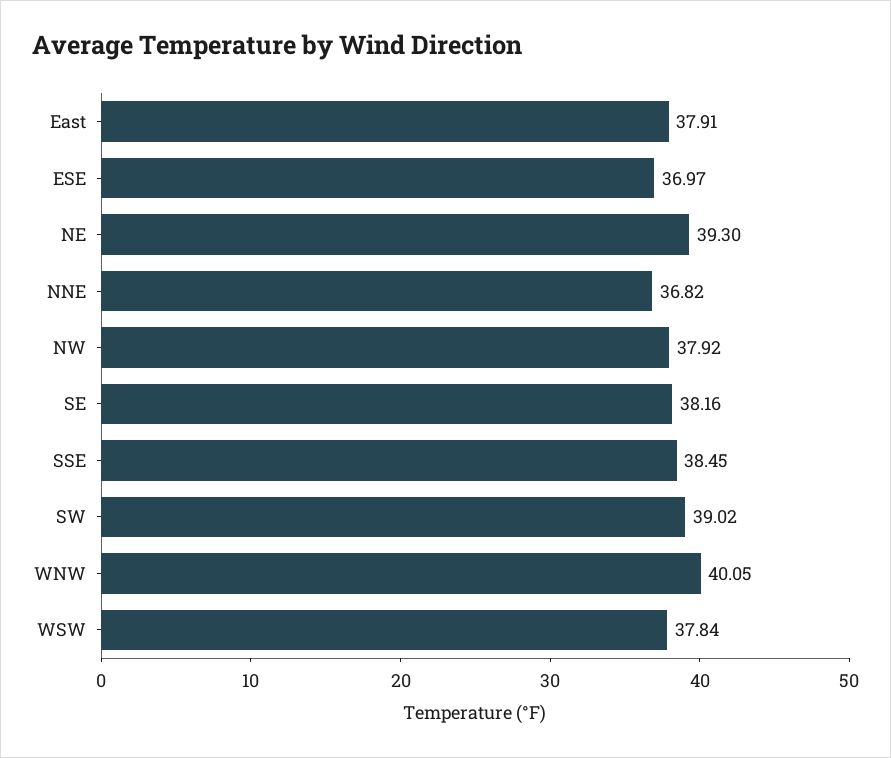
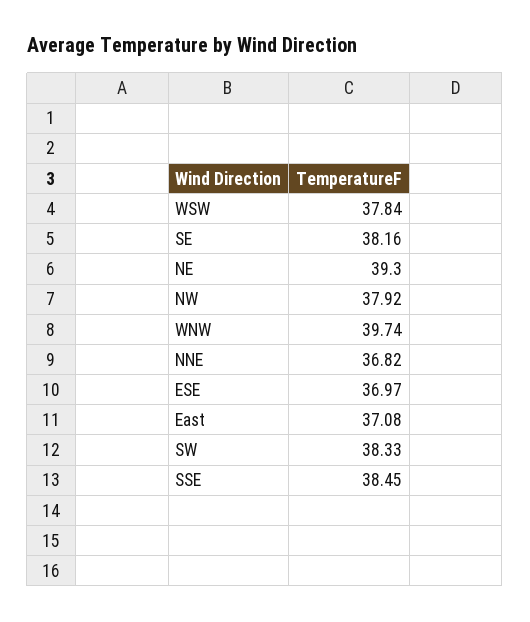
  {
-   "East": 37.91,
+   "East": 37.08,
    "ESE": 36.97,
    "NE": 39.3,
    "NNE": 36.82,
    "NW": 37.92,
    "SE": 38.16,
    "SSE": 38.45,
-   "SW": 39.02,
+   "SW": 38.33,
-   "WNW": 40.05,
+   "WNW": 39.74,
    "WSW": 37.84
  }

